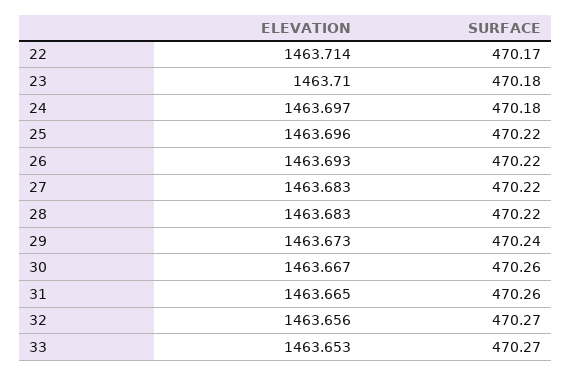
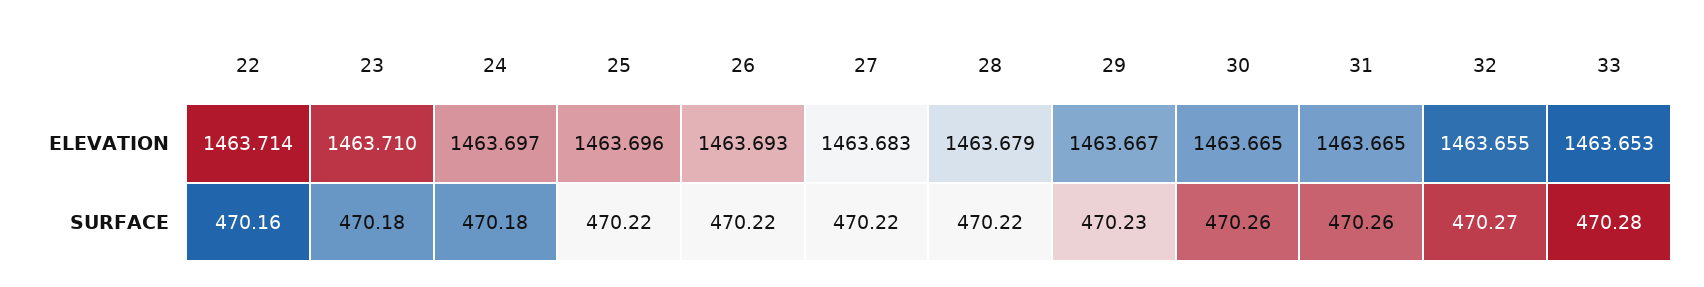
  {
    "ELEVATION": {
      "22": 1463.714,
      "23": 1463.71,
      "24": 1463.697,
      "25": 1463.696,
      "26": 1463.693,
      "27": 1463.683,
-     "28": 1463.683,
+     "28": 1463.679,
-     "29": 1463.673,
+     "29": 1463.667,
-     "30": 1463.667,
+     "30": 1463.665,
      "31": 1463.665,
-     "32": 1463.656,
+     "32": 1463.655,
      "33": 1463.653
    },
    "SURFACE": {
-     "22": 470.17,
+     "22": 470.16,
      "23": 470.18,
      "24": 470.18,
      "25": 470.22,
      "26": 470.22,
      "27": 470.22,
      "28": 470.22,
-     "29": 470.24,
+     "29": 470.23,
      "30": 470.26,
      "31": 470.26,
      "32": 470.27,
-     "33": 470.27
+     "33": 470.28
    }
  }

